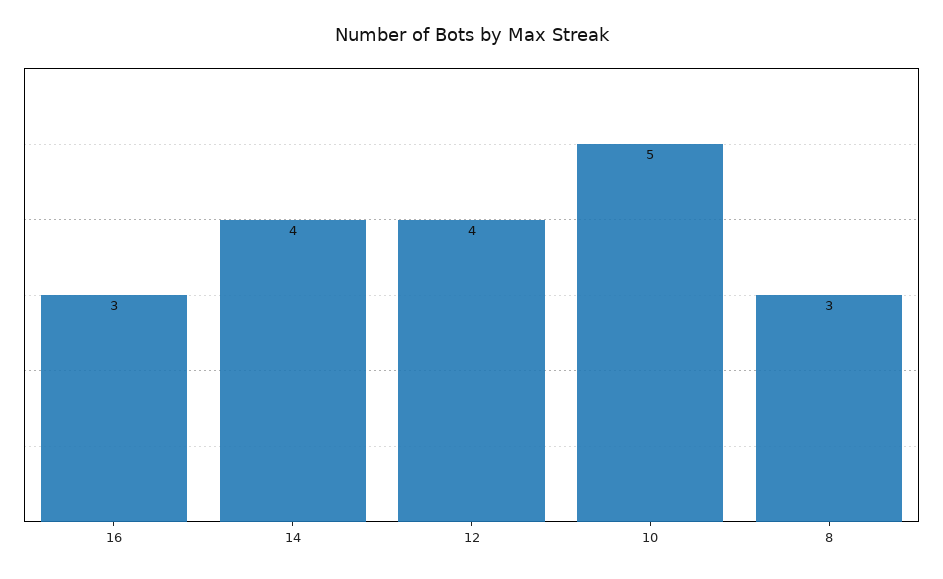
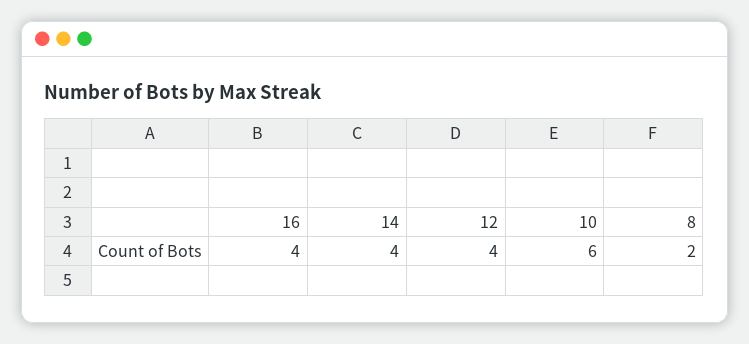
  {
-   "16": 3,
+   "16": 4,
    "14": 4,
    "12": 4,
-   "10": 5,
+   "10": 6,
-   "8": 3
+   "8": 2
  }

